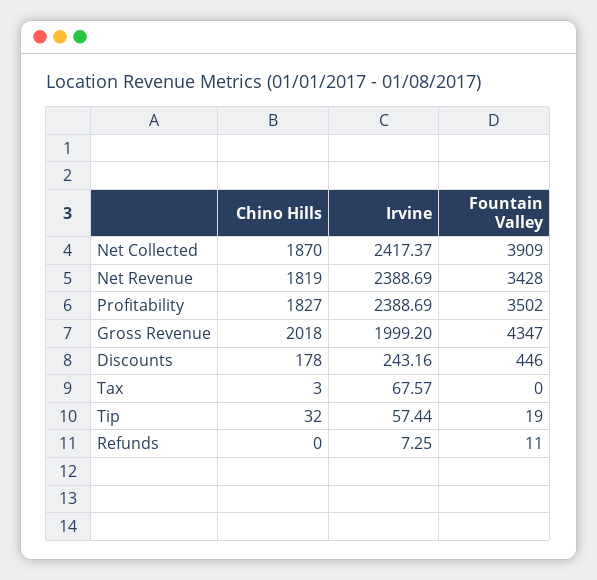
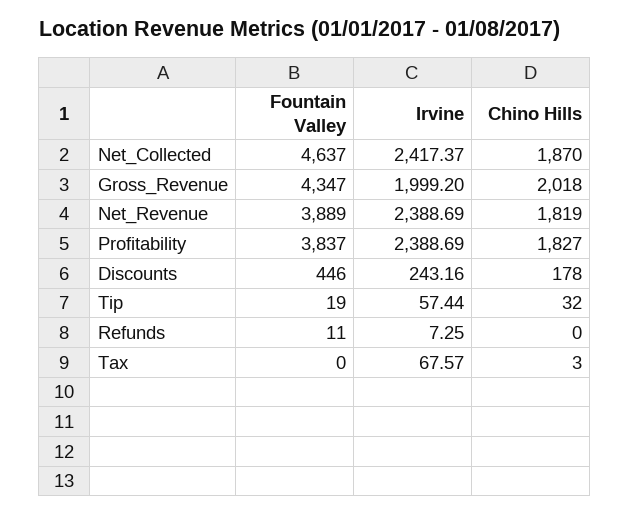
  {
    "Chino Hills": {
      "Net Collected": 1870,
      "Net Revenue": 1819,
      "Profitability": 1827,
      "Gross Revenue": 2018,
      "Discounts": 178,
      "Tax": 3,
      "Tip": 32,
      "Refunds": 0
    },
    "Irvine": {
      "Net Collected": 2417.37,
      "Net Revenue": 2388.69,
      "Profitability": 2388.69,
      "Gross Revenue": 1999.2,
      "Discounts": 243.16,
      "Tax": 67.57,
      "Tip": 57.44,
      "Refunds": 7.25
    },
    "Fountain Valley": {
-     "Net Collected": 3909,
+     "Net Collected": 4637,
-     "Net Revenue": 3428,
+     "Net Revenue": 3889,
-     "Profitability": 3502,
+     "Profitability": 3837,
      "Gross Revenue": 4347,
      "Discounts": 446,
      "Tax": 0,
      "Tip": 19,
      "Refunds": 11
    }
  }

